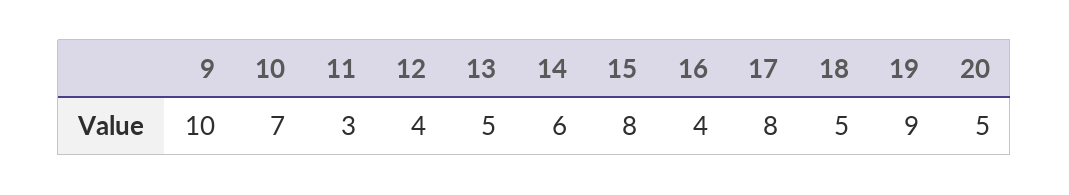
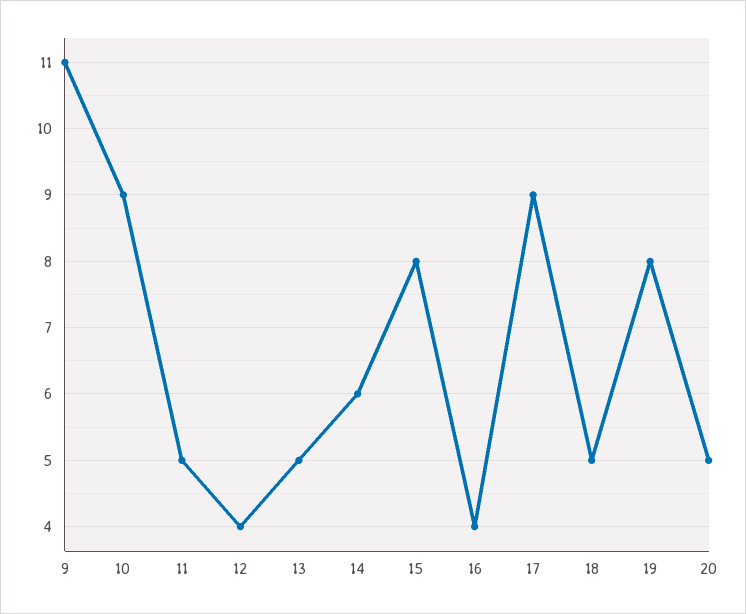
  {
-   "9": 10,
+   "9": 11,
-   "10": 7,
+   "10": 9,
-   "11": 3,
+   "11": 5,
    "12": 4,
    "13": 5,
    "14": 6,
    "15": 8,
    "16": 4,
-   "17": 8,
+   "17": 9,
    "18": 5,
-   "19": 9,
+   "19": 8,
    "20": 5
  }

